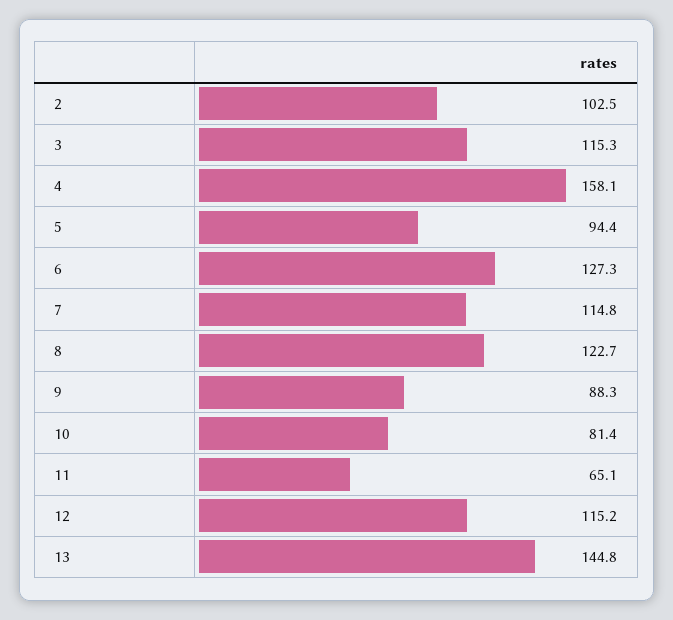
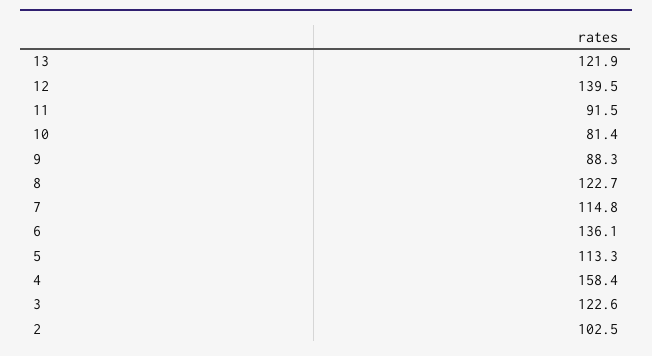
  {
    "2": 102.5,
-   "3": 115.3,
+   "3": 122.6,
-   "4": 158.1,
+   "4": 158.4,
-   "5": 94.4,
+   "5": 113.3,
-   "6": 127.3,
+   "6": 136.1,
    "7": 114.8,
    "8": 122.7,
    "9": 88.3,
    "10": 81.4,
-   "11": 65.1,
+   "11": 91.5,
-   "12": 115.2,
+   "12": 139.5,
-   "13": 144.8
+   "13": 121.9
  }

